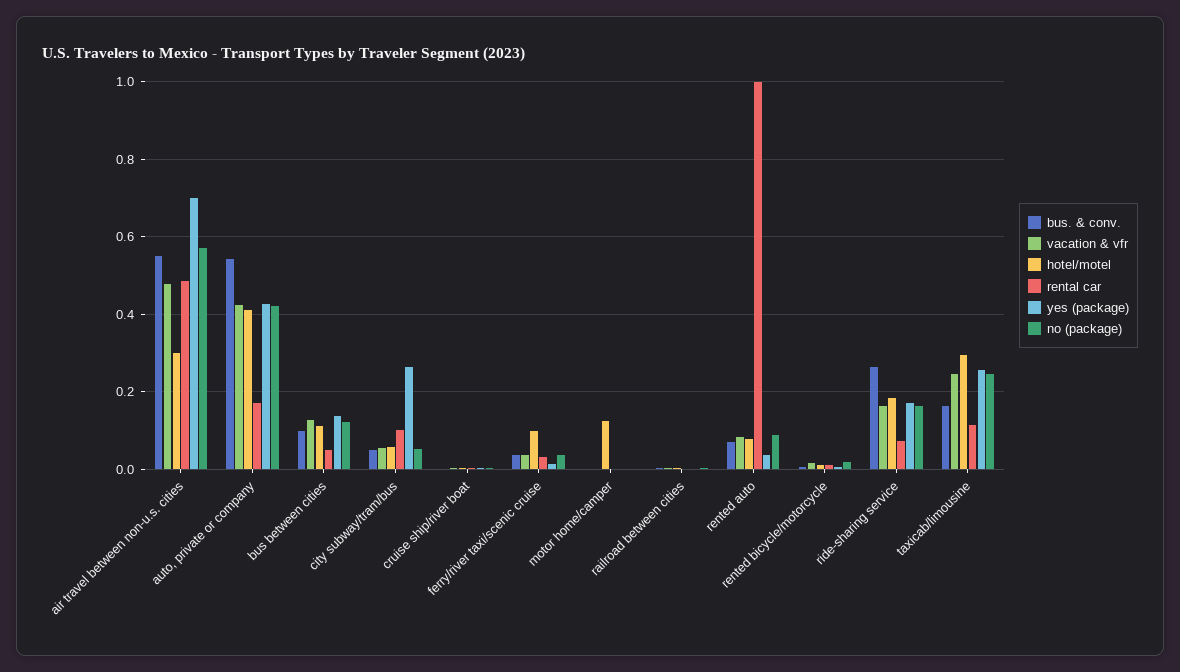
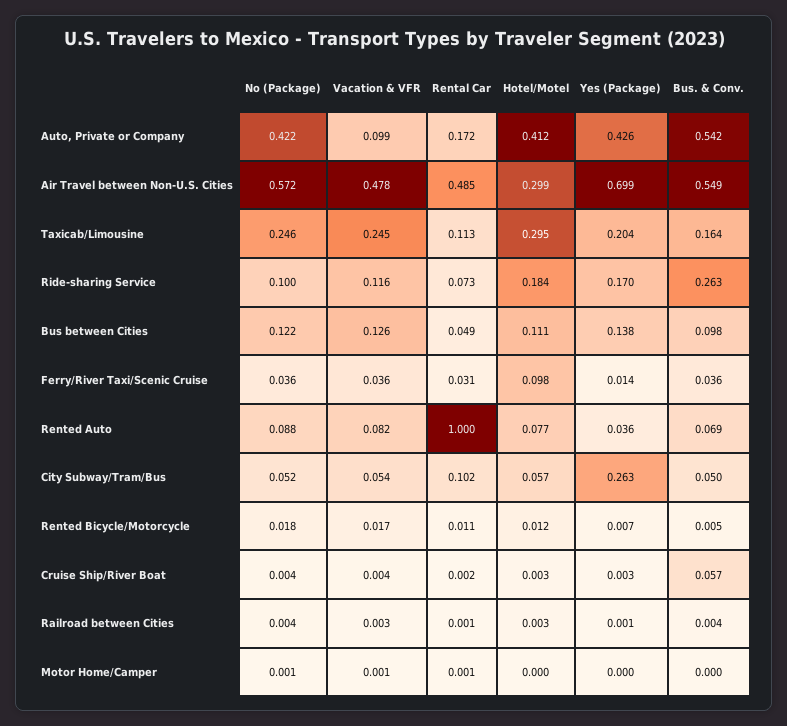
  {
    "bus. & conv.": {
      "air travel between non-u.s. cities": 0.549,
      "auto, private or company": 0.542,
      "bus between cities": 0.098,
      "city subway/tram/bus": 0.05,
-     "cruise ship/river boat": 0,
+     "cruise ship/river boat": 0.057,
      "ferry/river taxi/scenic cruise": 0.036,
      "motor home/camper": 0,
      "railroad between cities": 0.004,
      "rented auto": 0.069,
      "rented bicycle/motorcycle": 0.005,
      "ride-sharing service": 0.263,
      "taxicab/limousine": 0.164
    },
    "vacation & vfr": {
      "air travel between non-u.s. cities": 0.478,
-     "auto, private or company": 0.42,
+     "auto, private or company": 0.099,
      "bus between cities": 0.126,
      "city subway/tram/bus": 0.054,
      "cruise ship/river boat": 0.004,
      "ferry/river taxi/scenic cruise": 0.036,
      "motor home/camper": 0.001,
      "railroad between cities": 0.003,
      "rented auto": 0.082,
      "rented bicycle/motorcycle": 0.017,
-     "ride-sharing service": 0.16,
+     "ride-sharing service": 0.116,
      "taxicab/limousine": 0.245
    },
    "hotel/motel": {
      "air travel between non-u.s. cities": 0.299,
      "auto, private or company": 0.412,
      "bus between cities": 0.111,
      "city subway/tram/bus": 0.057,
      "cruise ship/river boat": 0.003,
      "ferry/river taxi/scenic cruise": 0.098,
-     "motor home/camper": 0.12,
+     "motor home/camper": 0,
      "railroad between cities": 0.003,
      "rented auto": 0.077,
      "rented bicycle/motorcycle": 0.012,
      "ride-sharing service": 0.184,
      "taxicab/limousine": 0.295
    },
    "rental car": {
      "air travel between non-u.s. cities": 0.485,
      "auto, private or company": 0.172,
      "bus between cities": 0.049,
      "city subway/tram/bus": 0.102,
      "cruise ship/river boat": 0.002,
      "ferry/river taxi/scenic cruise": 0.031,
      "motor home/camper": 0.001,
      "railroad between cities": 0.001,
      "rented auto": 1,
      "rented bicycle/motorcycle": 0.011,
      "ride-sharing service": 0.073,
      "taxicab/limousine": 0.113
    },
    "yes (package)": {
      "air travel between non-u.s. cities": 0.699,
      "auto, private or company": 0.426,
      "bus between cities": 0.138,
      "city subway/tram/bus": 0.263,
      "cruise ship/river boat": 0.003,
      "ferry/river taxi/scenic cruise": 0.014,
      "motor home/camper": 0,
      "railroad between cities": 0.001,
      "rented auto": 0.036,
      "rented bicycle/motorcycle": 0.007,
      "ride-sharing service": 0.17,
-     "taxicab/limousine": 0.26
+     "taxicab/limousine": 0.204
    },
    "no (package)": {
      "air travel between non-u.s. cities": 0.572,
      "auto, private or company": 0.422,
      "bus between cities": 0.122,
      "city subway/tram/bus": 0.052,
      "cruise ship/river boat": 0.004,
      "ferry/river taxi/scenic cruise": 0.036,
      "motor home/camper": 0.001,
      "railroad between cities": 0.004,
      "rented auto": 0.088,
      "rented bicycle/motorcycle": 0.018,
-     "ride-sharing service": 0.16,
+     "ride-sharing service": 0.1,
      "taxicab/limousine": 0.246
    }
  }

